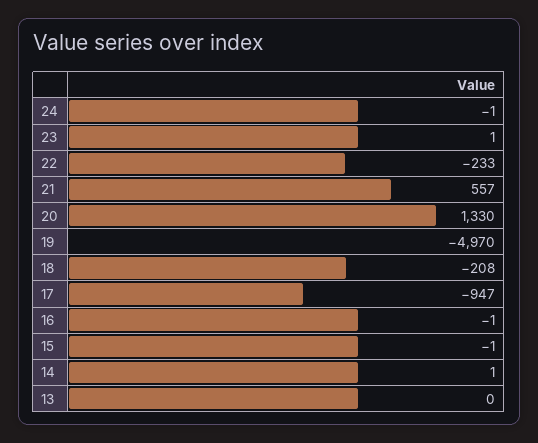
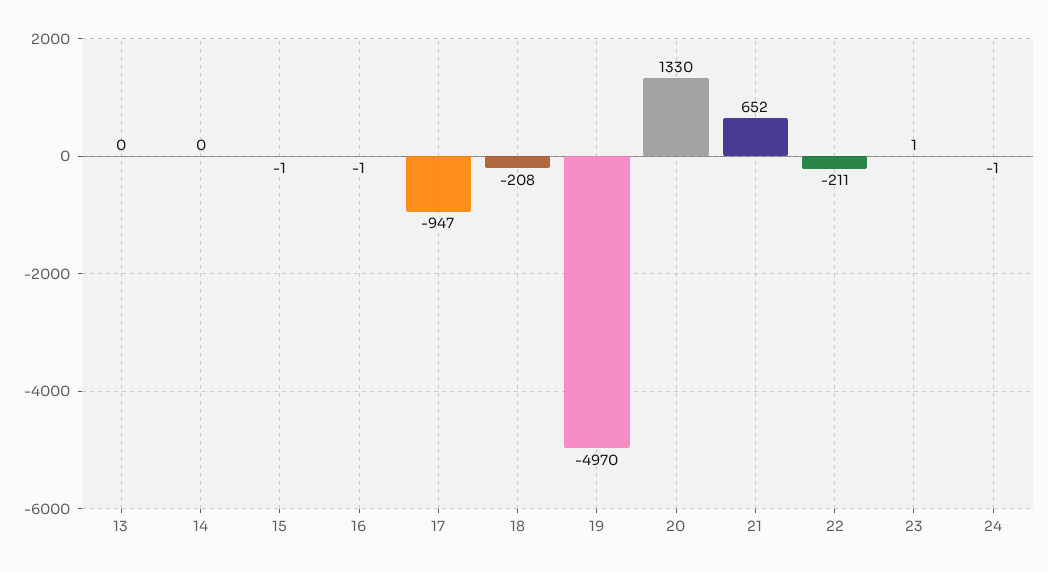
  {
    "24": -1,
    "23": 1,
-   "22": -233,
+   "22": -211,
-   "21": 557,
+   "21": 652,
    "20": 1330,
    "19": -4970,
    "18": -208,
    "17": -947,
    "16": -1,
    "15": -1,
-   "14": 1,
+   "14": 0,
    "13": 0
  }

